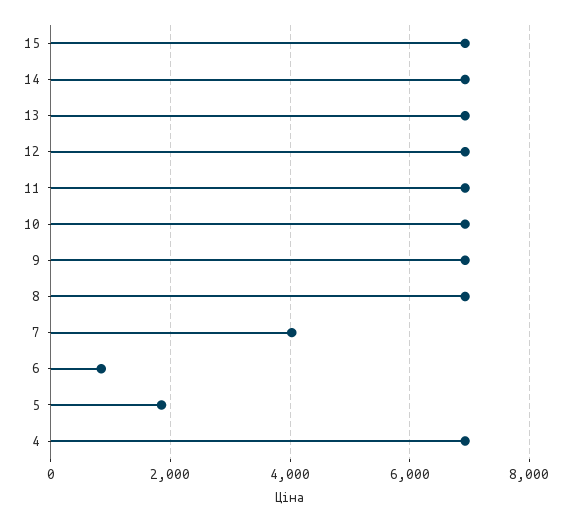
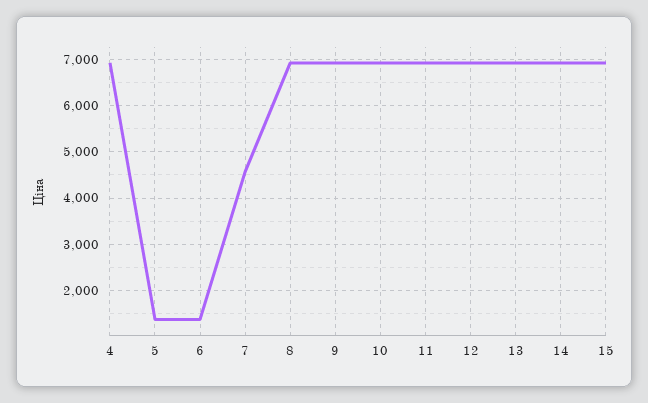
  {
    "15": 7000,
    "14": 7000,
    "13": 7000,
    "12": 7000,
    "11": 7000,
    "10": 7000,
    "9": 7000,
    "8": 7000,
-   "7": 4000,
+   "7": 4600,
-   "6": 800,
+   "6": 1400,
-   "5": 1800,
+   "5": 1400,
    "4": 7000
  }

